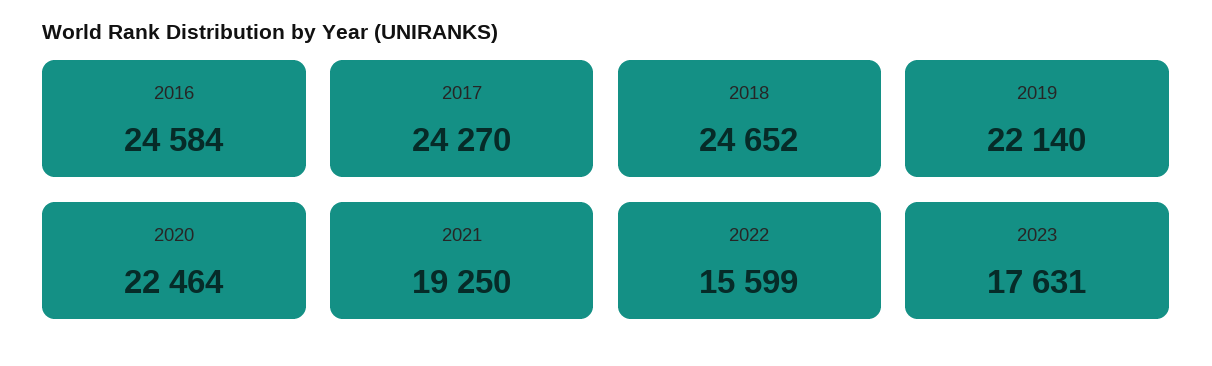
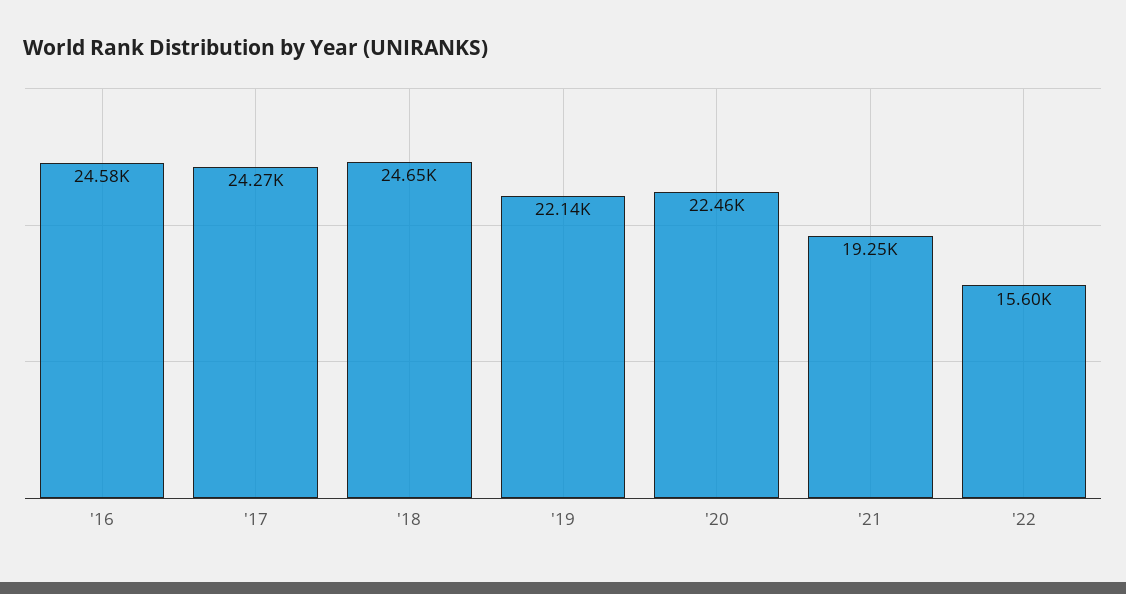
  {
    "2016": 24584,
    "2017": 24270,
    "2018": 24652,
    "2019": 22140,
    "2020": 22464,
    "2021": 19250,
-   "2022": 15599,
+   "2022": 15599
-   "2023": 17631
  }

